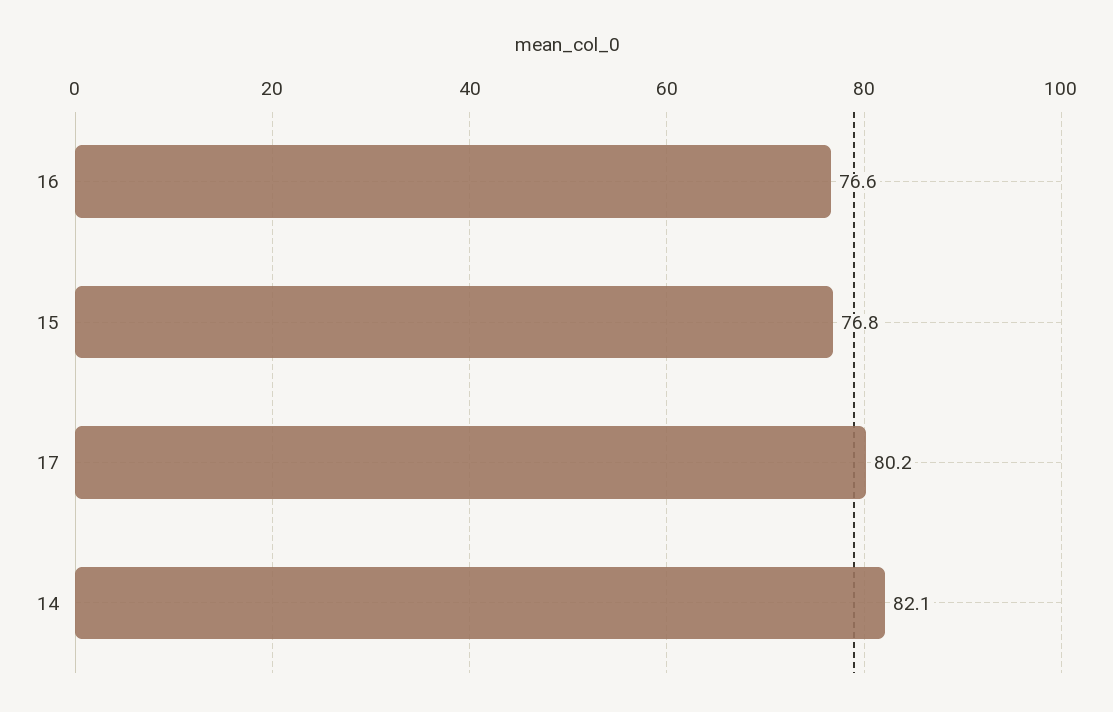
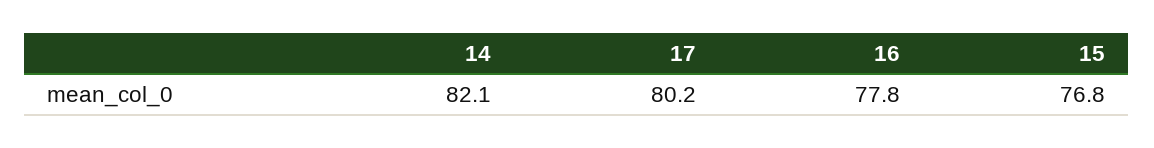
  {
-   "16": 76.6,
+   "16": 77.8,
    "15": 76.8,
    "17": 80.2,
    "14": 82.1
  }

